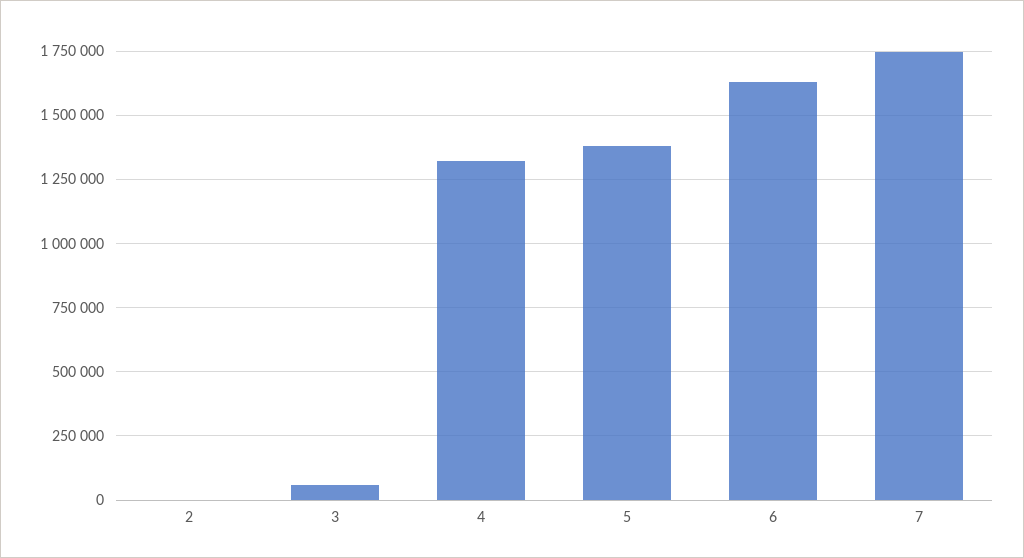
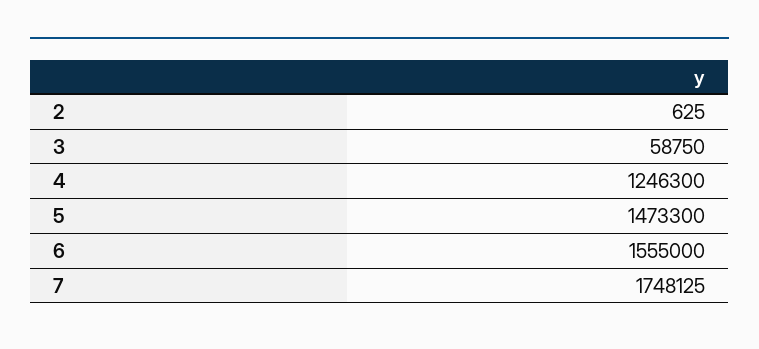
  {
    "2": 625,
    "3": 58750,
-   "4": 1325000,
+   "4": 1246300,
-   "5": 1375000,
+   "5": 1473300,
-   "6": 1625000,
+   "6": 1555000,
    "7": 1748125
  }

